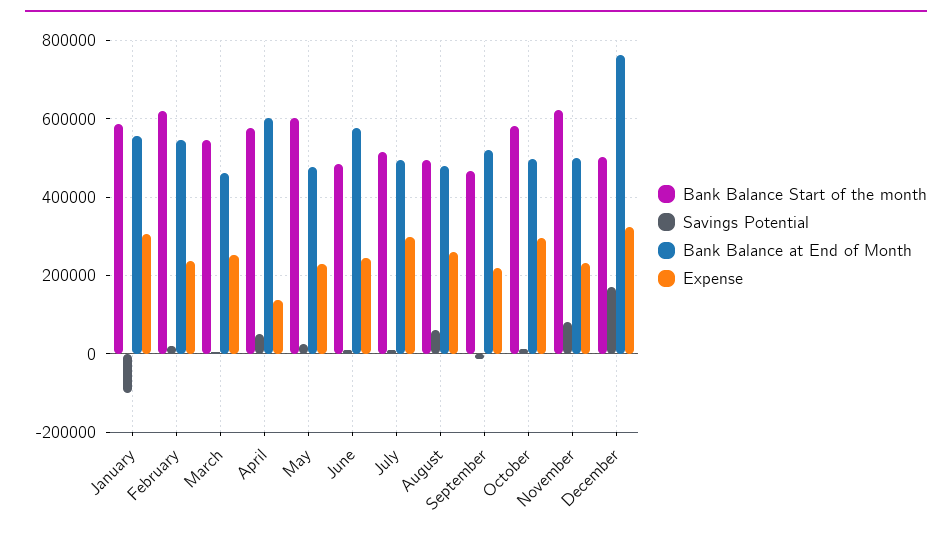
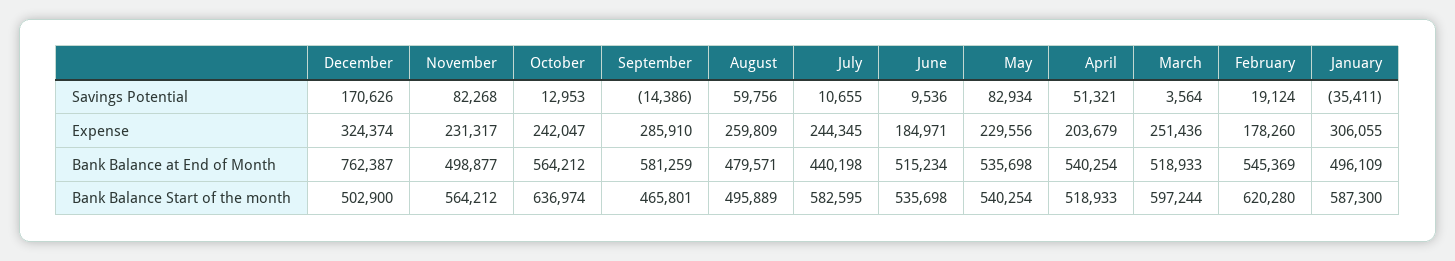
  {
    "Bank Balance Start of the month": {
      "January": 587300,
      "February": 620280,
-     "March": 540000,
+     "March": 597244,
-     "April": 580000,
+     "April": 518933,
-     "May": 600000,
+     "May": 540254,
-     "June": 480000,
+     "June": 535698,
-     "July": 520000,
+     "July": 582595,
      "August": 495889,
      "September": 465801,
-     "October": 580000,
+     "October": 636974,
-     "November": 620000,
+     "November": 564212,
      "December": 502900
    },
    "Savings Potential": {
-     "January": -100000,
+     "January": -35411,
      "February": 19124,
      "March": 3564,
      "April": 51321,
-     "May": 20000,
+     "May": 82934,
      "June": 9536,
      "July": 10655,
      "August": 59756,
      "September": -14386,
      "October": 12953,
      "November": 82268,
      "December": 170626
    },
    "Bank Balance at End of Month": {
-     "January": 560000,
+     "January": 496109,
      "February": 545369,
-     "March": 460000,
+     "March": 518933,
-     "April": 600000,
+     "April": 540254,
-     "May": 480000,
+     "May": 535698,
-     "June": 580000,
+     "June": 515234,
-     "July": 500000,
+     "July": 440198,
      "August": 479571,
-     "September": 520000,
+     "September": 581259,
-     "October": 500000,
+     "October": 564212,
      "November": 498877,
      "December": 762387
    },
    "Expense": {
      "January": 306055,
-     "February": 240000,
+     "February": 178260,
      "March": 251436,
-     "April": 140000,
+     "April": 203679,
      "May": 229556,
-     "June": 240000,
+     "June": 184971,
-     "July": 300000,
+     "July": 244345,
      "August": 259809,
-     "September": 220000,
+     "September": 285910,
-     "October": 300000,
+     "October": 242047,
      "November": 231317,
      "December": 324374
    }
  }

